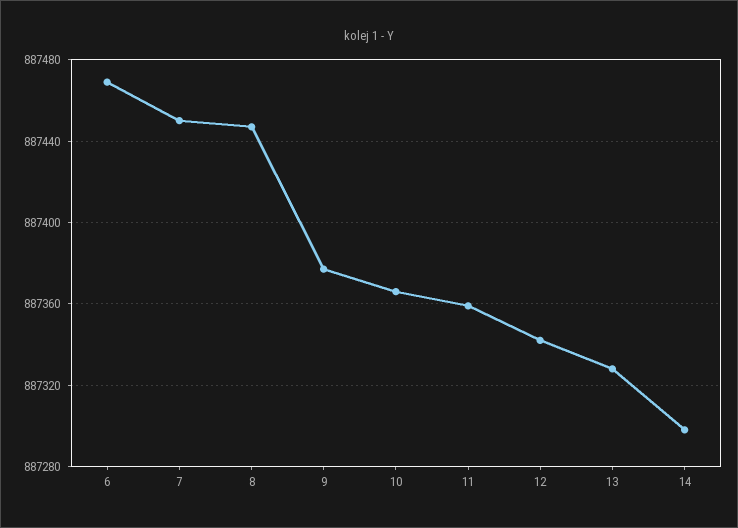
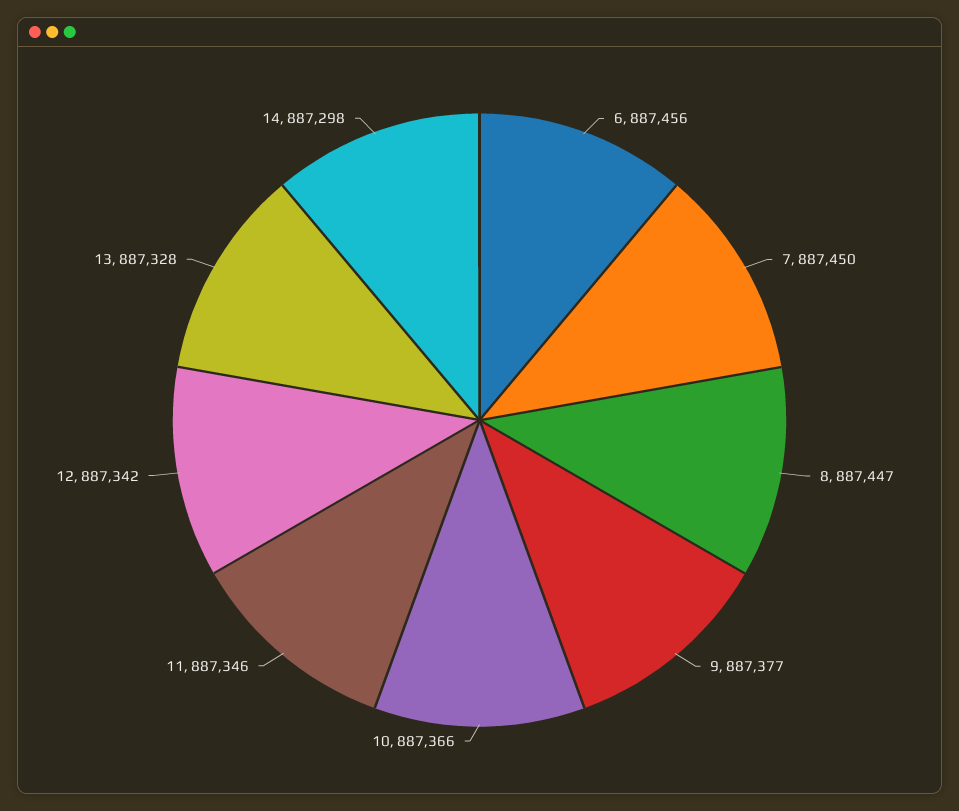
  {
-   "6": 887470,
+   "6": 887456,
    "7": 887450,
    "8": 887447,
    "9": 887377,
    "10": 887366,
-   "11": 887360,
+   "11": 887346,
    "12": 887342,
    "13": 887328,
    "14": 887298
  }

